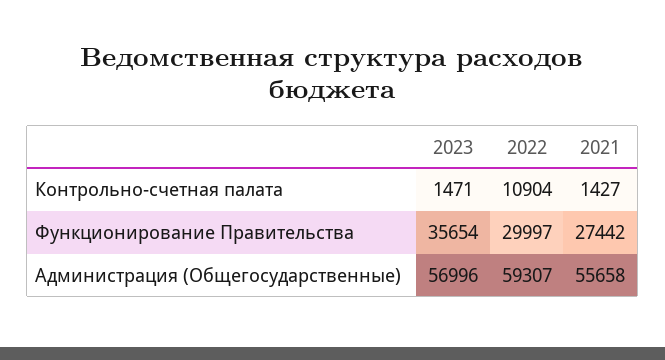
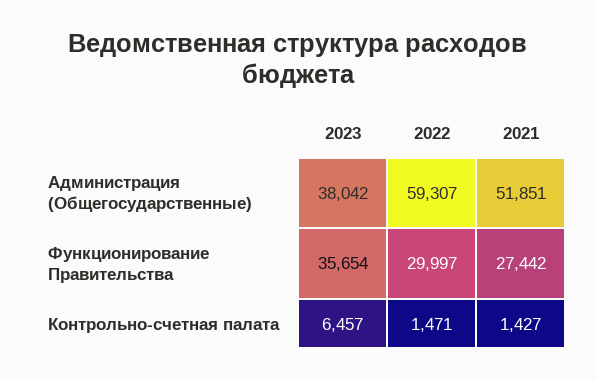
  {
    "2023": {
-     "Контрольно-счетная палата": 1471,
+     "Контрольно-счетная палата": 6457,
      "Функционирование Правительства": 35654,
-     "Администрация (Общегосударственные)": 56996
+     "Администрация (Общегосударственные)": 38042
    },
    "2022": {
-     "Контрольно-счетная палата": 10904,
+     "Контрольно-счетная палата": 1471,
      "Функционирование Правительства": 29997,
      "Администрация (Общегосударственные)": 59307
    },
    "2021": {
      "Контрольно-счетная палата": 1427,
      "Функционирование Правительства": 27442,
-     "Администрация (Общегосударственные)": 55658
+     "Администрация (Общегосударственные)": 51851
    }
  }

